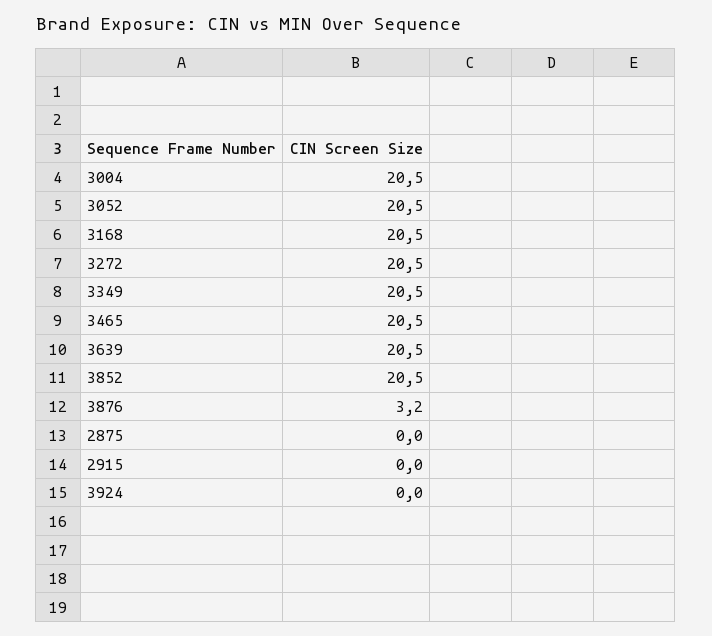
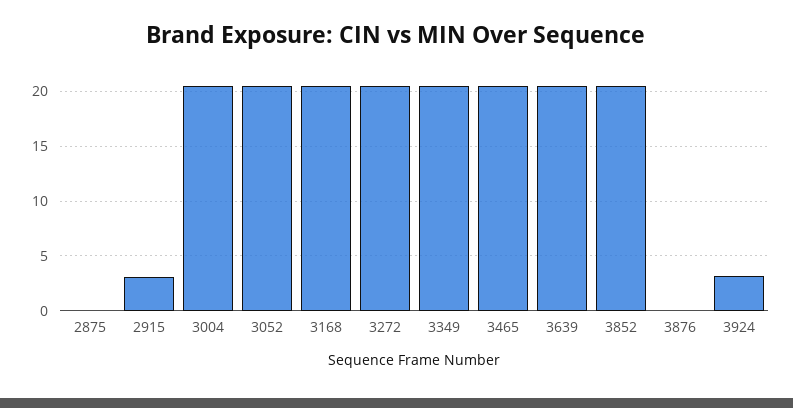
  {
    "3004": 20.5,
    "3052": 20.5,
    "3168": 20.5,
    "3272": 20.5,
    "3349": 20.5,
    "3465": 20.5,
    "3639": 20.5,
    "3852": 20.5,
-   "3876": 3.2,
+   "3876": 0,
    "2875": 0,
-   "2915": 0,
+   "2915": 3,
-   "3924": 0
+   "3924": 3
  }

